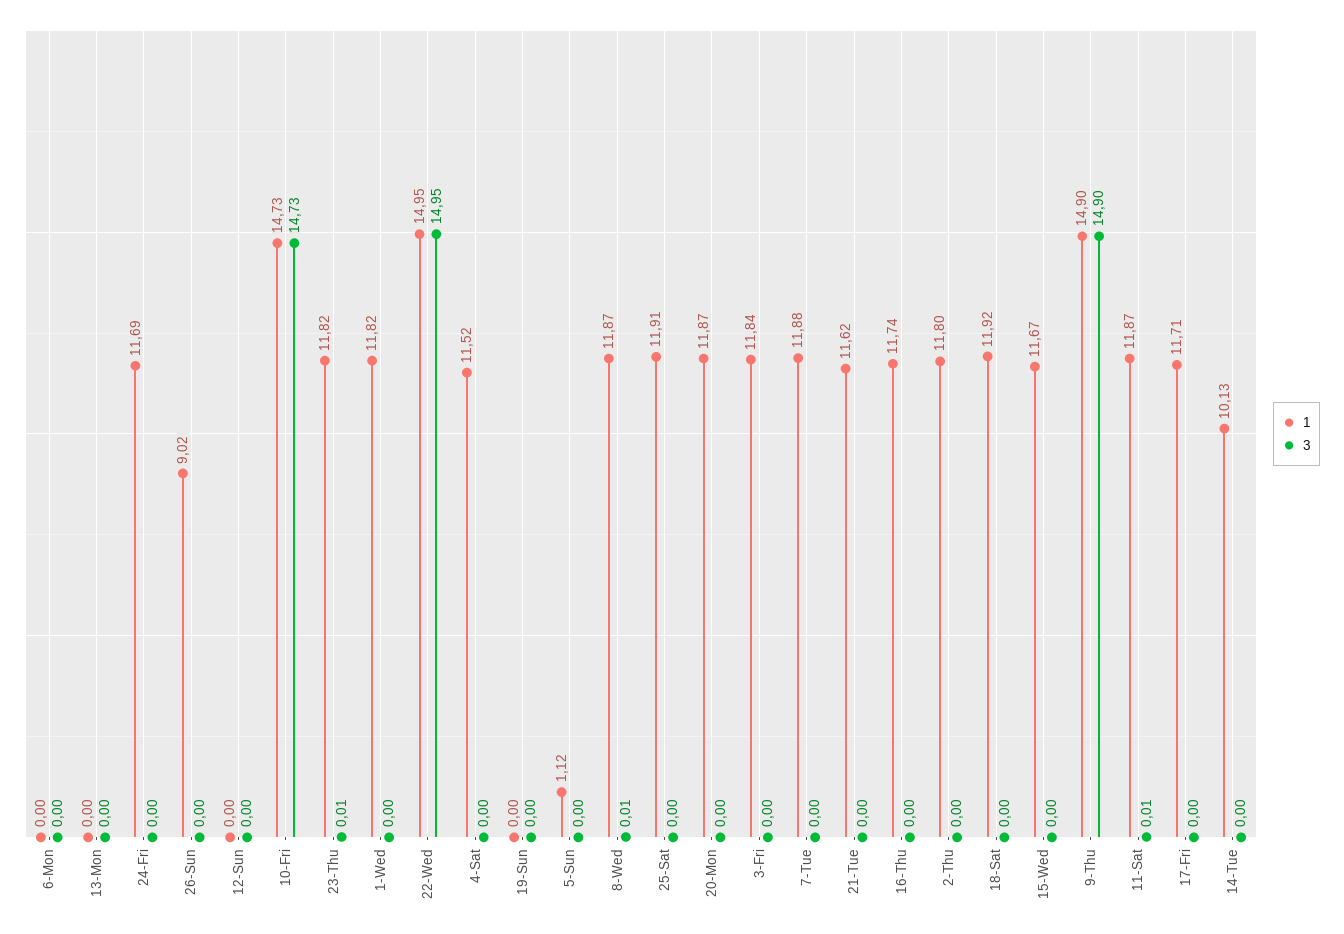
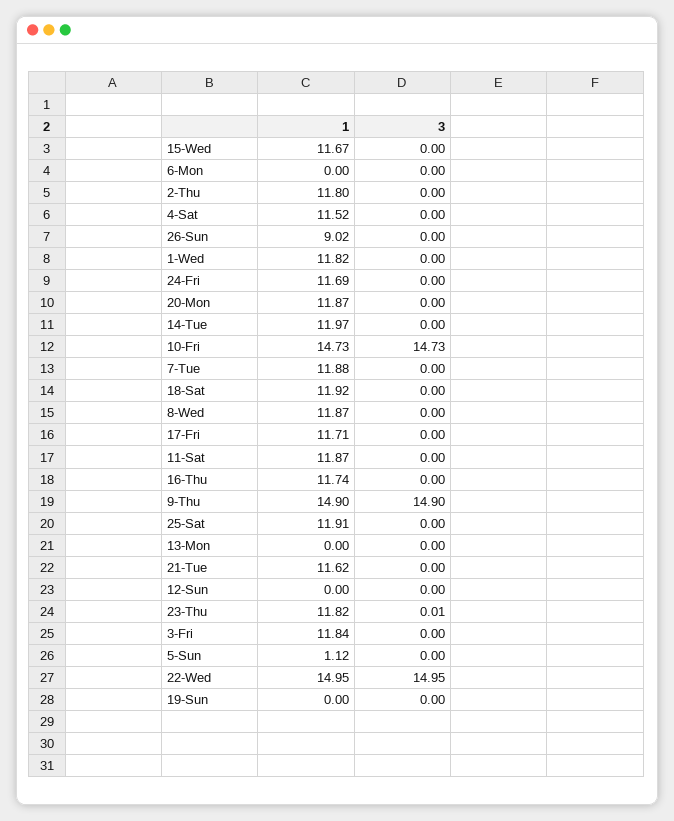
  {
    "1": {
      "6-Mon": 0,
      "13-Mon": 0,
      "24-Fri": 11.69,
      "26-Sun": 9.02,
      "12-Sun": 0,
      "10-Fri": 14.73,
      "23-Thu": 11.82,
      "1-Wed": 11.82,
      "22-Wed": 14.95,
      "4-Sat": 11.52,
      "19-Sun": 0,
      "5-Sun": 1.12,
      "8-Wed": 11.87,
      "25-Sat": 11.91,
      "20-Mon": 11.87,
      "3-Fri": 11.84,
      "7-Tue": 11.88,
      "21-Tue": 11.62,
      "16-Thu": 11.74,
      "2-Thu": 11.8,
      "18-Sat": 11.92,
      "15-Wed": 11.67,
      "9-Thu": 14.9,
      "11-Sat": 11.87,
      "17-Fri": 11.71,
-     "14-Tue": 10.13
+     "14-Tue": 11.97
    },
    "3": {
      "6-Mon": 0,
      "13-Mon": 0,
      "24-Fri": 0,
      "26-Sun": 0,
      "12-Sun": 0,
      "10-Fri": 14.73,
      "23-Thu": 0.01,
      "1-Wed": 0,
      "22-Wed": 14.95,
      "4-Sat": 0,
      "19-Sun": 0,
      "5-Sun": 0,
-     "8-Wed": 0.01,
+     "8-Wed": 0,
      "25-Sat": 0,
      "20-Mon": 0,
      "3-Fri": 0,
      "7-Tue": 0,
      "21-Tue": 0,
      "16-Thu": 0,
      "2-Thu": 0,
      "18-Sat": 0,
      "15-Wed": 0,
      "9-Thu": 14.9,
-     "11-Sat": 0.01,
+     "11-Sat": 0,
      "17-Fri": 0,
      "14-Tue": 0
    }
  }

